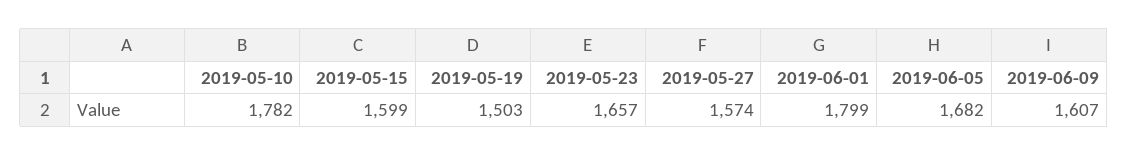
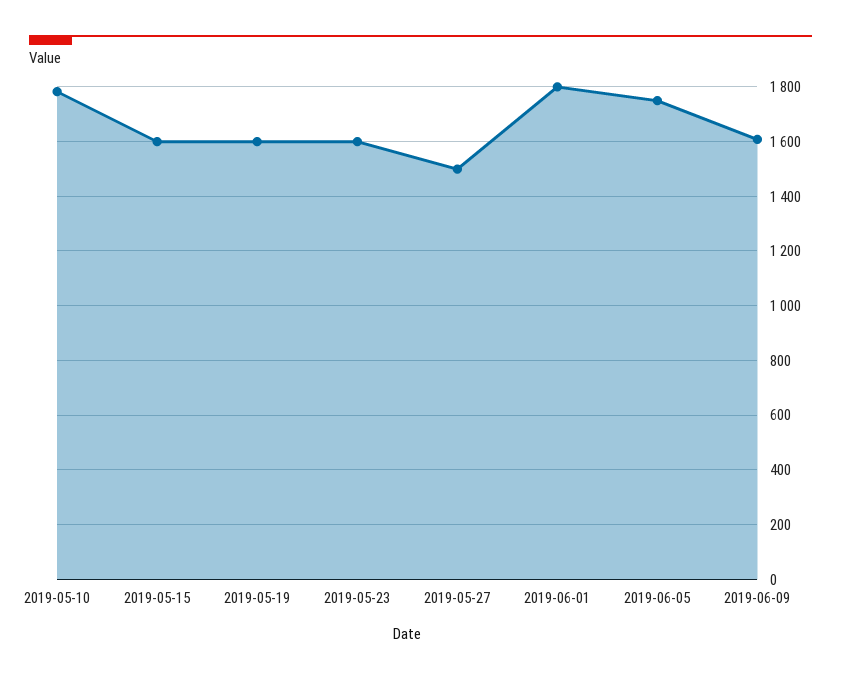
  {
    "2019-05-10": 1782,
    "2019-05-15": 1599,
-   "2019-05-19": 1503,
+   "2019-05-19": 1600,
-   "2019-05-23": 1657,
+   "2019-05-23": 1600,
-   "2019-05-27": 1574,
+   "2019-05-27": 1500,
    "2019-06-01": 1799,
-   "2019-06-05": 1682,
+   "2019-06-05": 1750,
    "2019-06-09": 1607
  }

